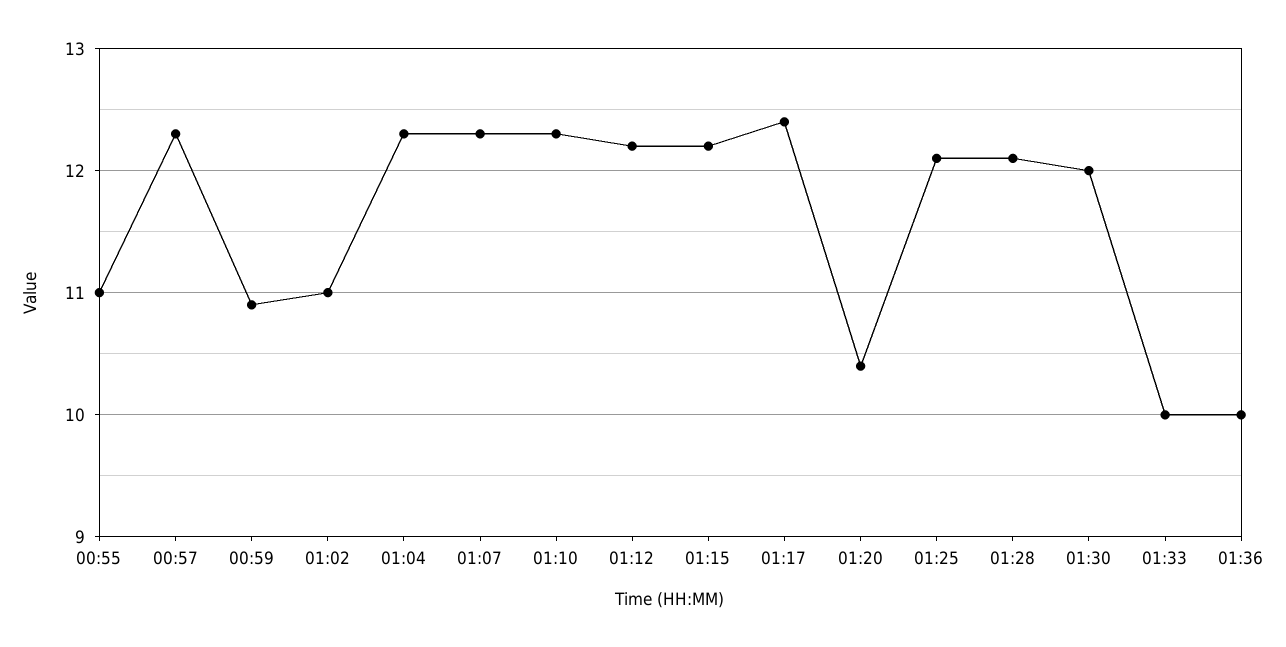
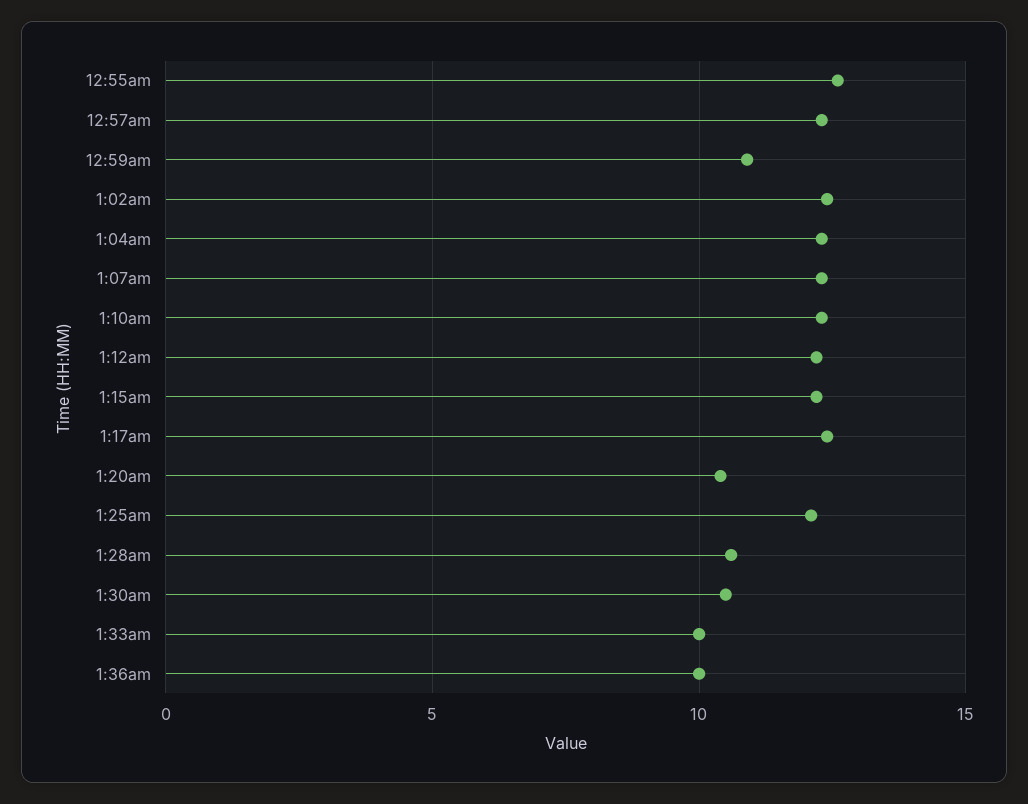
  {
-   "00:55": 11,
+   "00:55": 12.5,
    "00:57": 12.3,
    "00:59": 10.9,
-   "01:02": 11,
+   "01:02": 12.5,
    "01:04": 12.3,
    "01:07": 12.3,
    "01:10": 12.3,
    "01:12": 12.2,
    "01:15": 12.2,
    "01:17": 12.4,
    "01:20": 10.4,
    "01:25": 12.1,
-   "01:28": 12.1,
+   "01:28": 10.5,
-   "01:30": 12,
+   "01:30": 10.5,
    "01:33": 10,
    "01:36": 10
  }

